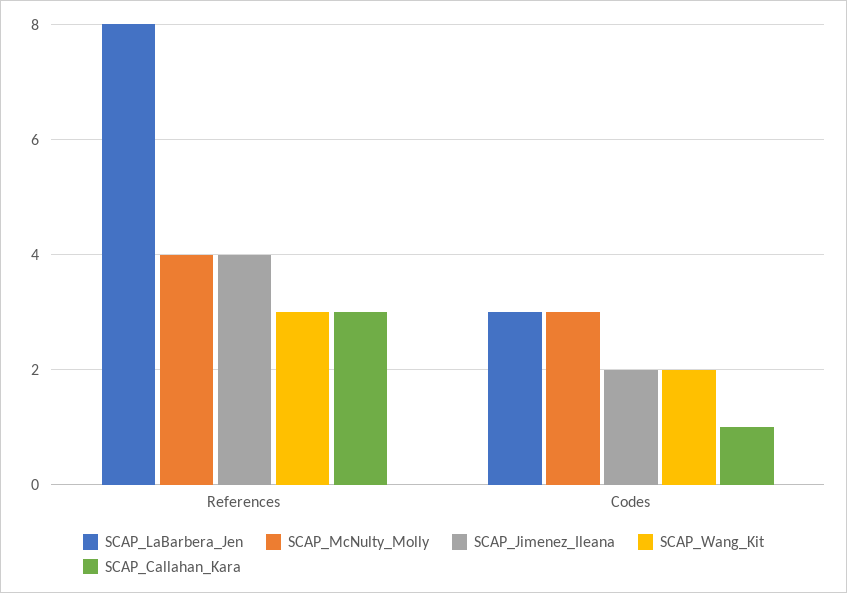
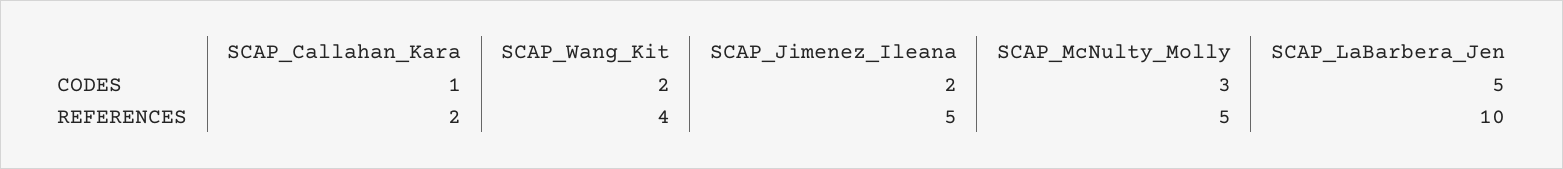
  {
    "SCAP_LaBarbera_Jen": {
-     "References": 8,
+     "References": 10,
-     "Codes": 3
+     "Codes": 5
    },
    "SCAP_McNulty_Molly": {
-     "References": 4,
+     "References": 5,
      "Codes": 3
    },
    "SCAP_Jimenez_Ileana": {
-     "References": 4,
+     "References": 5,
      "Codes": 2
    },
    "SCAP_Wang_Kit": {
-     "References": 3,
+     "References": 4,
      "Codes": 2
    },
    "SCAP_Callahan_Kara": {
-     "References": 3,
+     "References": 2,
      "Codes": 1
    }
  }

